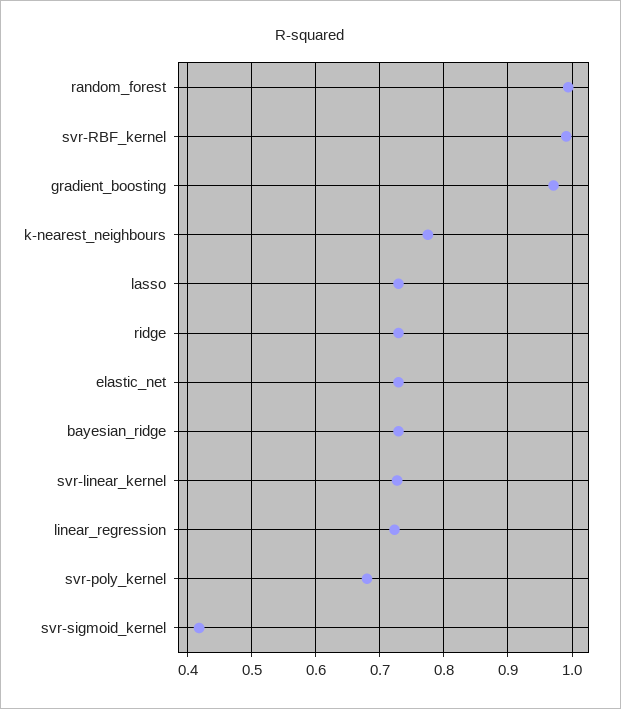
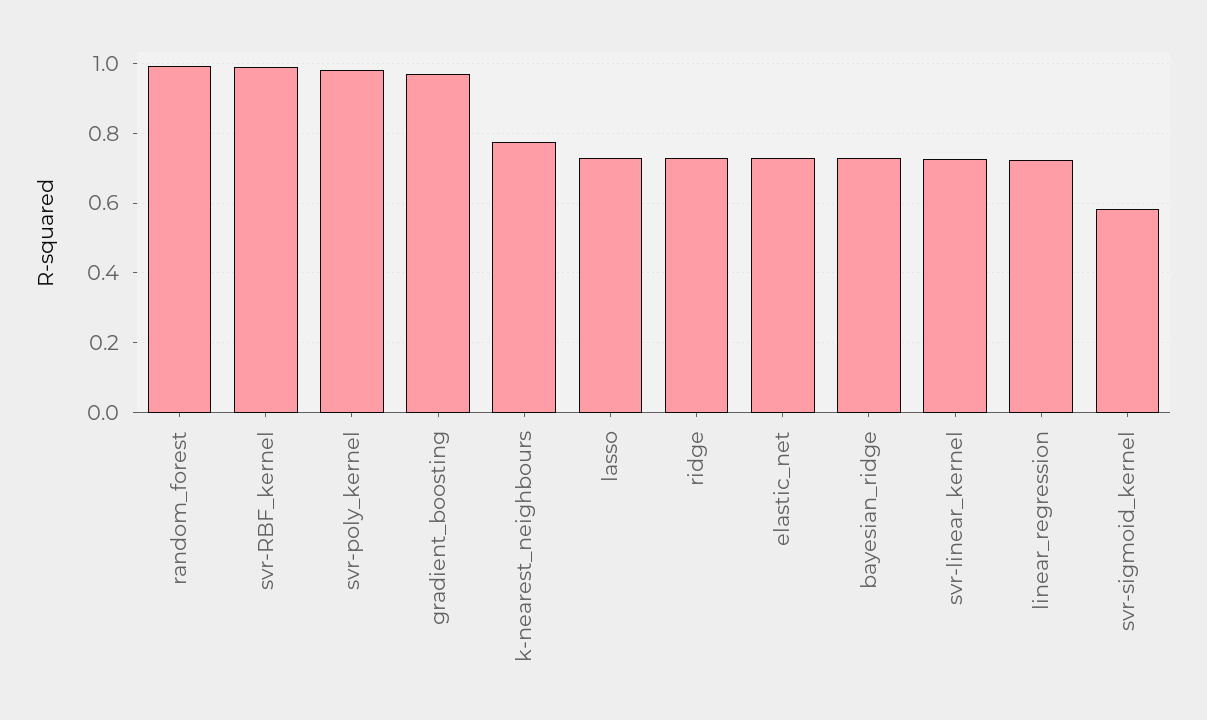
  {
    "random_forest": 0.99,
    "svr-RBF_kernel": 0.99,
    "gradient_boosting": 0.97,
    "k-nearest_neighbours": 0.78,
    "lasso": 0.73,
    "ridge": 0.73,
    "elastic_net": 0.73,
    "bayesian_ridge": 0.73,
    "svr-linear_kernel": 0.73,
    "linear_regression": 0.72,
-   "svr-poly_kernel": 0.68,
+   "svr-poly_kernel": 0.98,
-   "svr-sigmoid_kernel": 0.42
+   "svr-sigmoid_kernel": 0.58
  }

